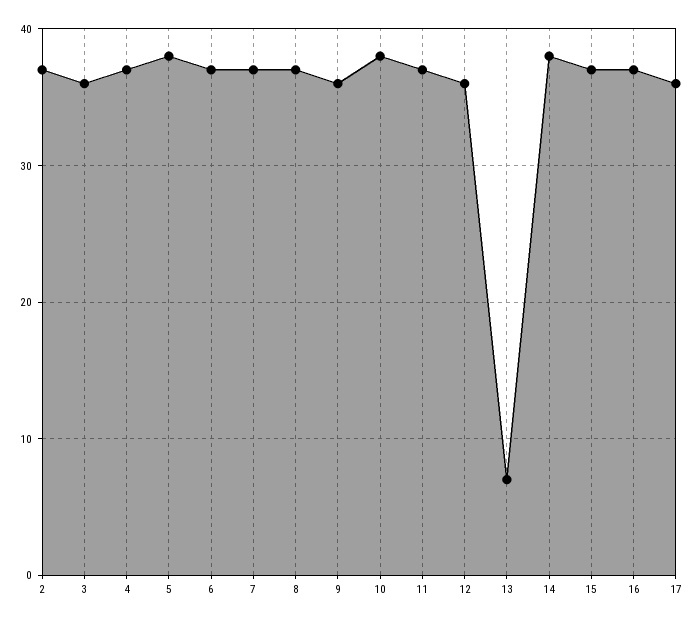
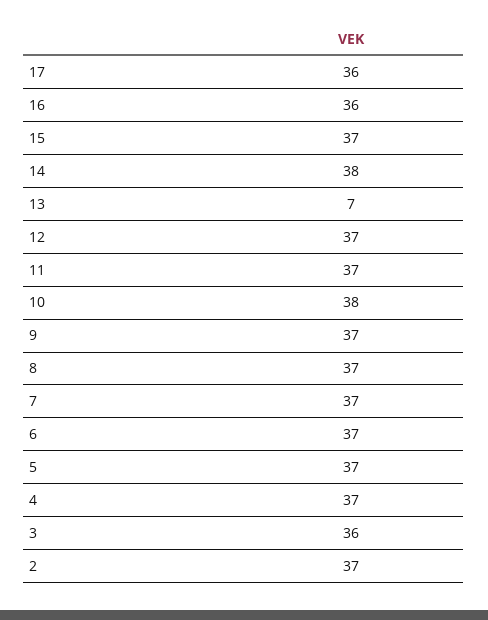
  {
    "2": 37,
    "3": 36,
    "4": 37,
-   "5": 38,
+   "5": 37,
    "6": 37,
    "7": 37,
    "8": 37,
-   "9": 36,
+   "9": 37,
    "10": 38,
    "11": 37,
-   "12": 36,
+   "12": 37,
    "13": 7,
    "14": 38,
    "15": 37,
-   "16": 37,
+   "16": 36,
    "17": 36
  }

